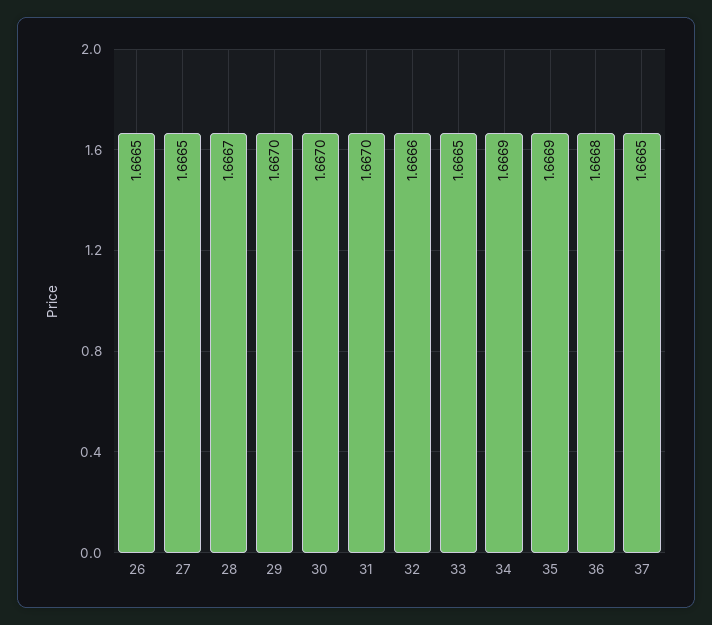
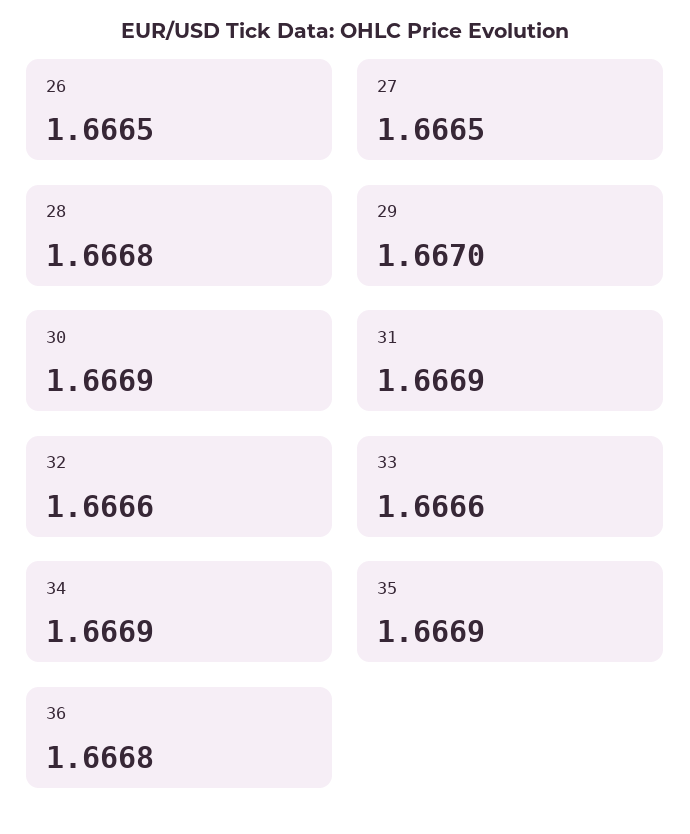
  {
    "26": 1.6665,
    "27": 1.6665,
-   "28": 1.6667,
+   "28": 1.6668,
    "29": 1.667,
-   "30": 1.667,
+   "30": 1.6669,
-   "31": 1.667,
+   "31": 1.6669,
    "32": 1.6666,
-   "33": 1.6665,
+   "33": 1.6666,
    "34": 1.6669,
    "35": 1.6669,
-   "36": 1.6668,
+   "36": 1.6668
-   "37": 1.6665
  }

